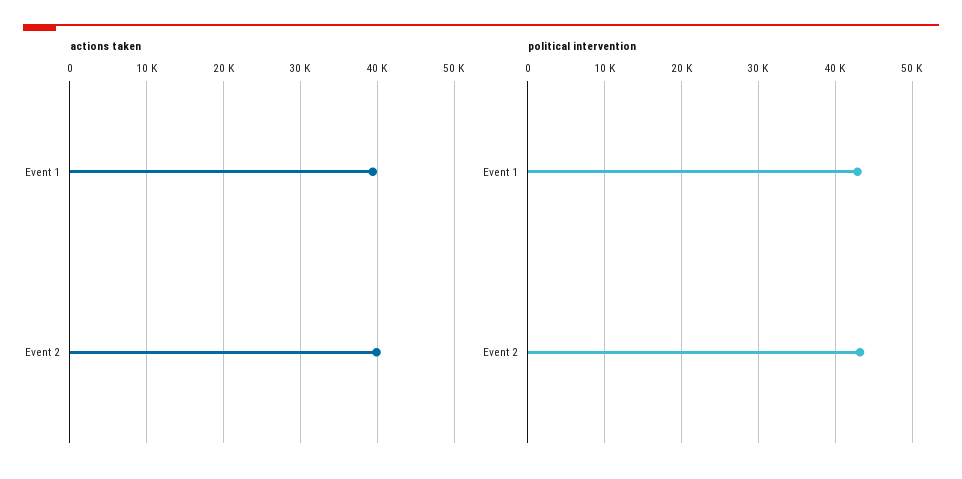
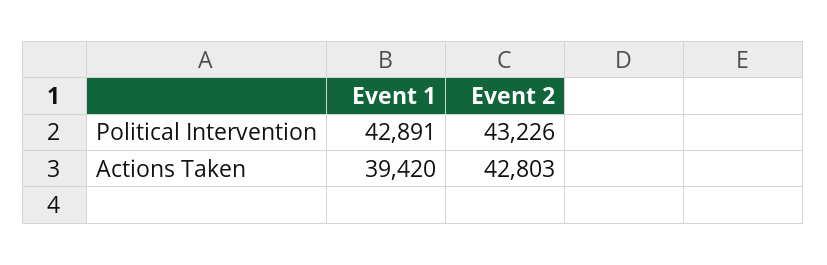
  {
    "actions taken": {
      "Event 1": 39420,
-     "Event 2": 40000
+     "Event 2": 42803
    },
    "political intervention": {
      "Event 1": 42891,
      "Event 2": 43226
    }
  }

